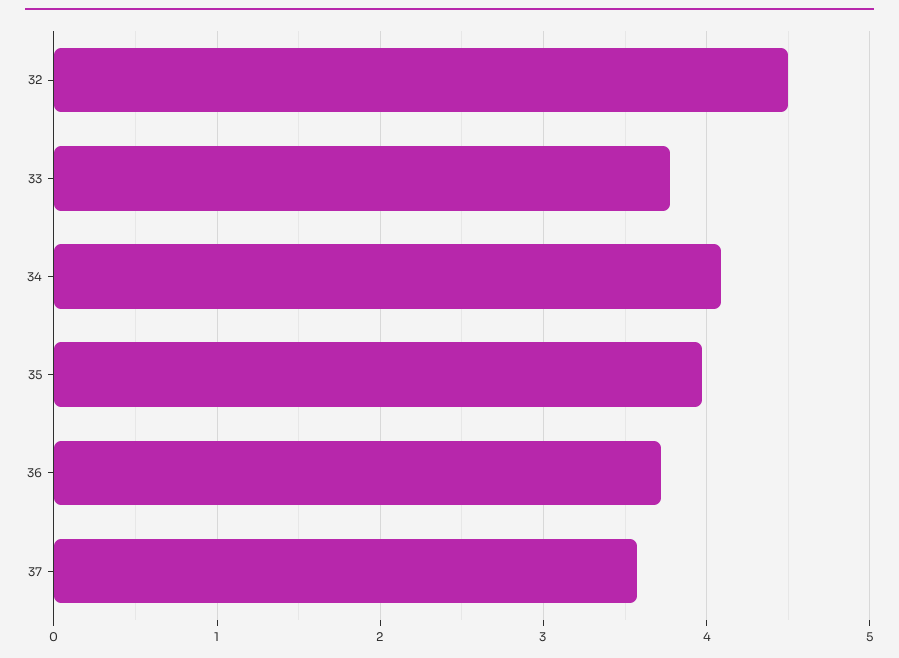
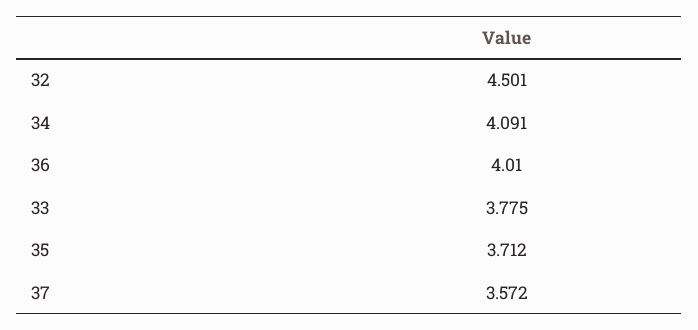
  {
    "32": 4.501,
    "33": 3.775,
    "34": 4.091,
-   "35": 4,
+   "35": 3.712,
-   "36": 3.7,
+   "36": 4.01,
    "37": 3.572
  }

